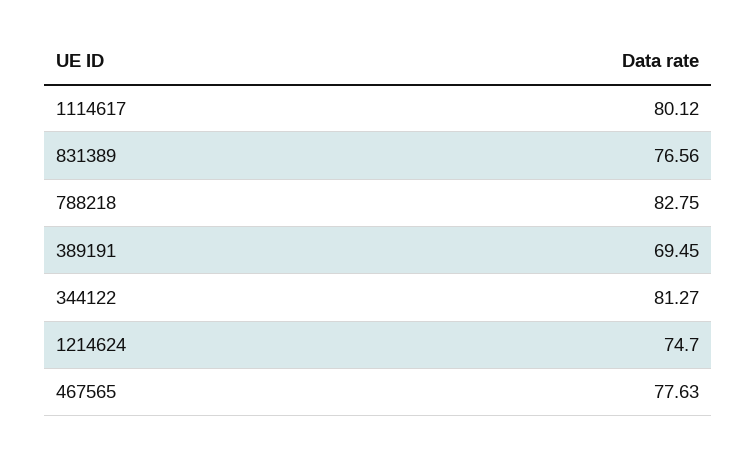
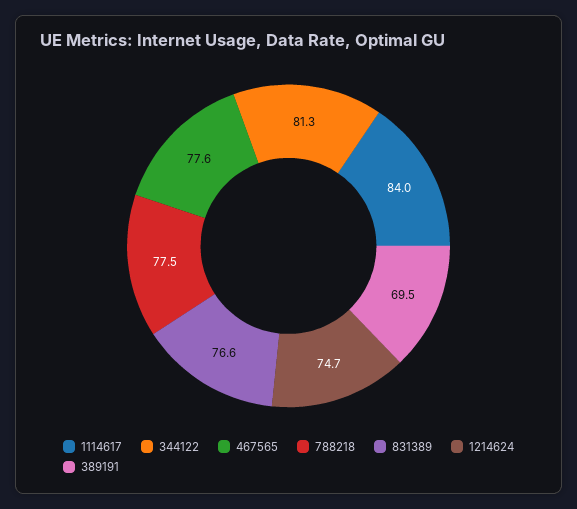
  {
-   "1114617": 80.12,
+   "1114617": 84,
    "831389": 76.56,
-   "788218": 82.75,
+   "788218": 77.5,
    "389191": 69.45,
    "344122": 81.27,
    "1214624": 74.7,
    "467565": 77.63
  }

